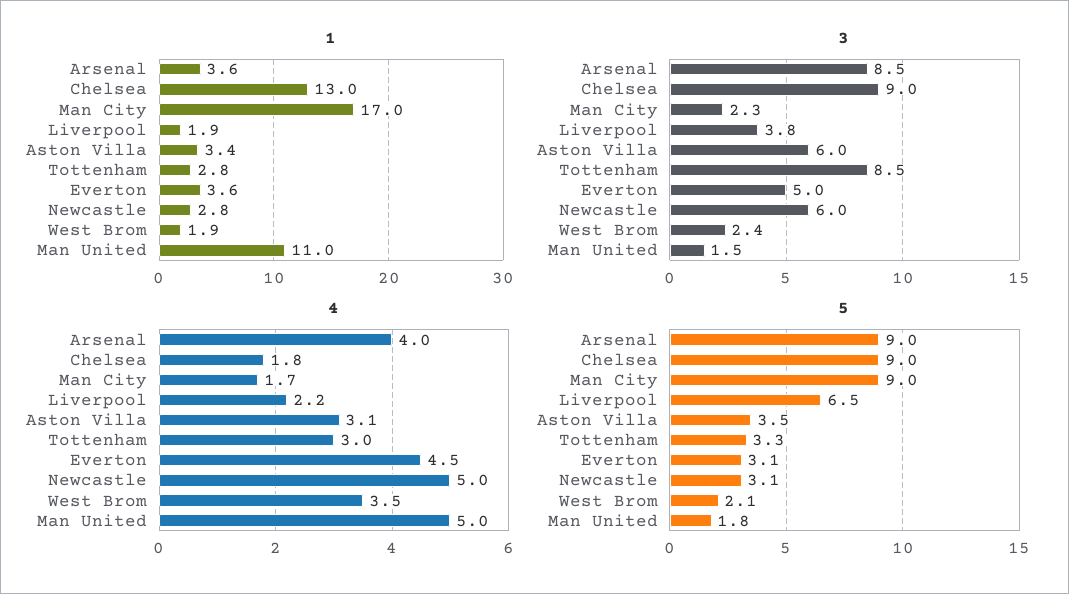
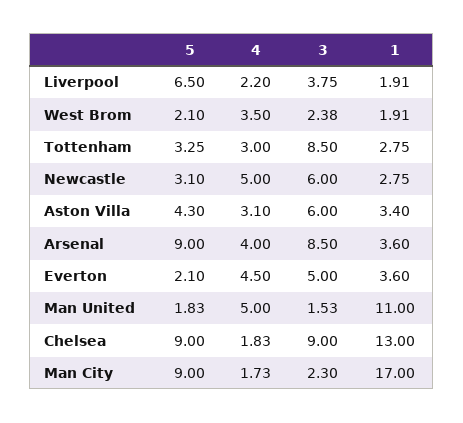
  {
    "1": {
      "Arsenal": 3.6,
      "Chelsea": 13,
      "Man City": 17,
      "Liverpool": 1.91,
      "Aston Villa": 3.4,
      "Tottenham": 2.75,
      "Everton": 3.6,
      "Newcastle": 2.75,
      "West Brom": 1.91,
      "Man United": 11
    },
    "3": {
      "Arsenal": 8.5,
      "Chelsea": 9,
      "Man City": 2.3,
      "Liverpool": 3.75,
      "Aston Villa": 6,
      "Tottenham": 8.5,
      "Everton": 5,
      "Newcastle": 6,
      "West Brom": 2.38,
      "Man United": 1.53
    },
    "4": {
      "Arsenal": 4,
      "Chelsea": 1.83,
      "Man City": 1.73,
      "Liverpool": 2.2,
      "Aston Villa": 3.1,
      "Tottenham": 3,
      "Everton": 4.5,
      "Newcastle": 5,
      "West Brom": 3.5,
      "Man United": 5
    },
    "5": {
      "Arsenal": 9,
      "Chelsea": 9,
      "Man City": 9,
      "Liverpool": 6.5,
-     "Aston Villa": 3.5,
+     "Aston Villa": 4.3,
      "Tottenham": 3.25,
-     "Everton": 3.1,
+     "Everton": 2.1,
      "Newcastle": 3.1,
      "West Brom": 2.1,
      "Man United": 1.83
    }
  }

